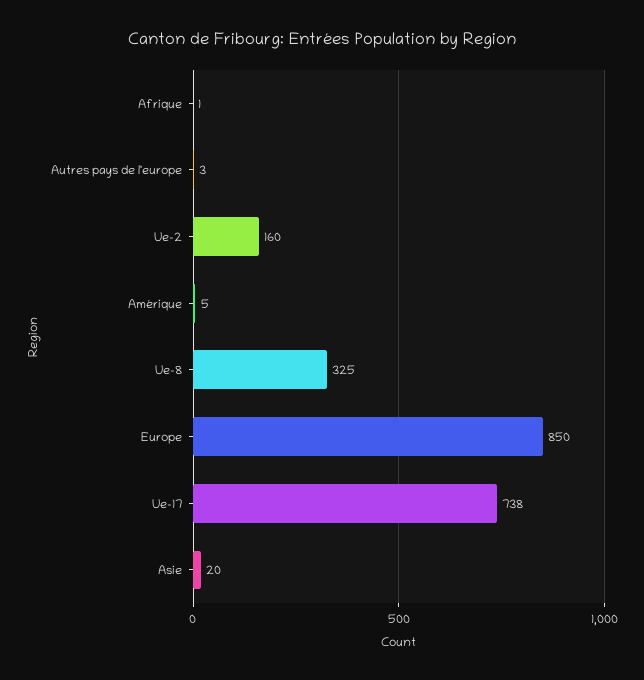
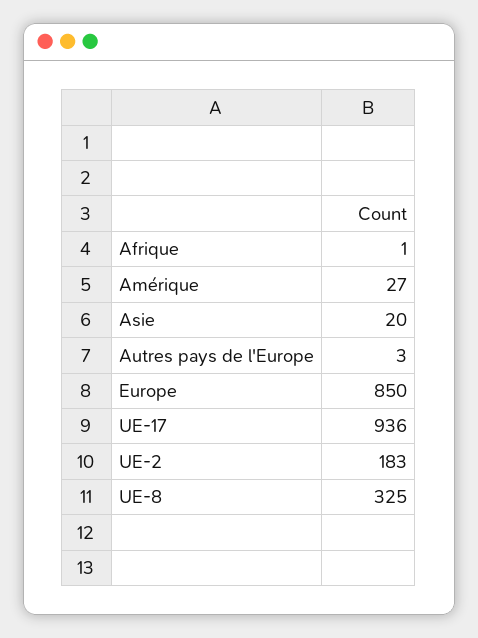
  {
    "Afrique": 1,
    "Autres pays de l'europe": 3,
-   "Ue-2": 160,
+   "Ue-2": 183,
-   "Amérique": 5,
+   "Amérique": 27,
    "Ue-8": 325,
    "Europe": 850,
-   "Ue-17": 738,
+   "Ue-17": 936,
    "Asie": 20
  }

